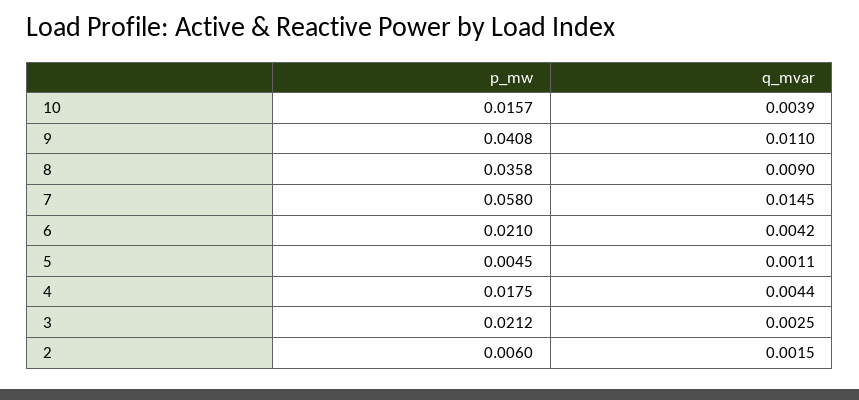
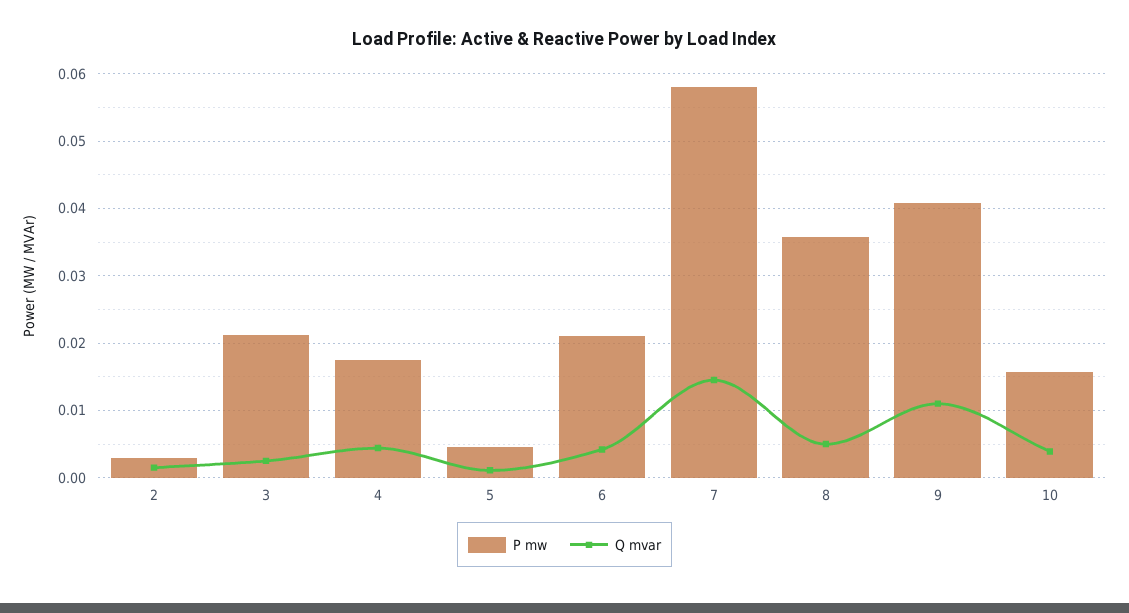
  {
    "p_mw": {
      "10": 0.0157,
      "9": 0.0408,
      "8": 0.0358,
      "7": 0.058,
      "6": 0.021,
      "5": 0.0045,
      "4": 0.0175,
      "3": 0.0212,
-     "2": 0.006
+     "2": 0.003
    },
    "q_mvar": {
      "10": 0.0039,
      "9": 0.011,
-     "8": 0.009,
+     "8": 0.005,
      "7": 0.0145,
      "6": 0.0042,
      "5": 0.0011,
      "4": 0.0044,
      "3": 0.0025,
      "2": 0.0015
    }
  }

